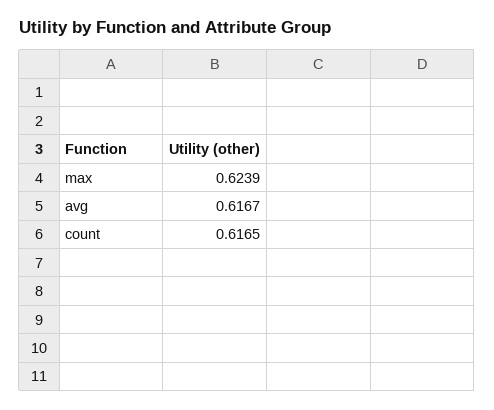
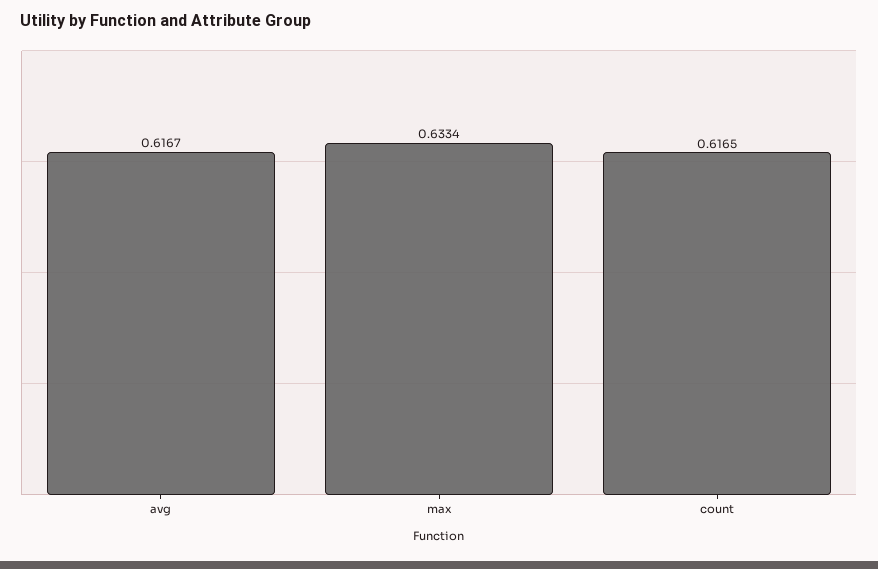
  {
-   "max": 0.6239,
+   "max": 0.6334,
    "avg": 0.6167,
    "count": 0.6165
  }

